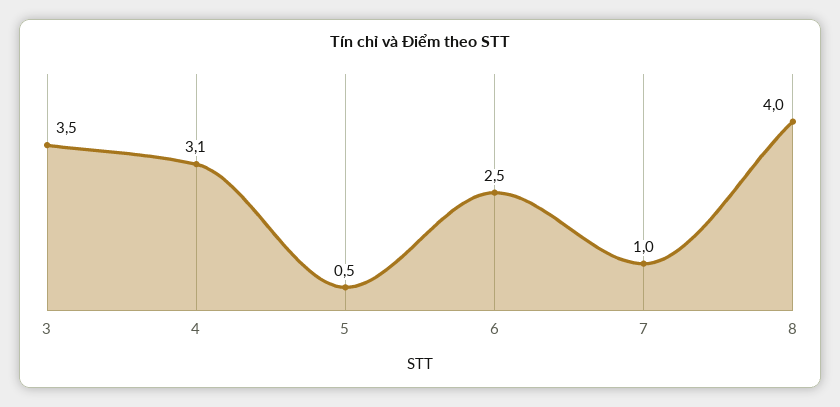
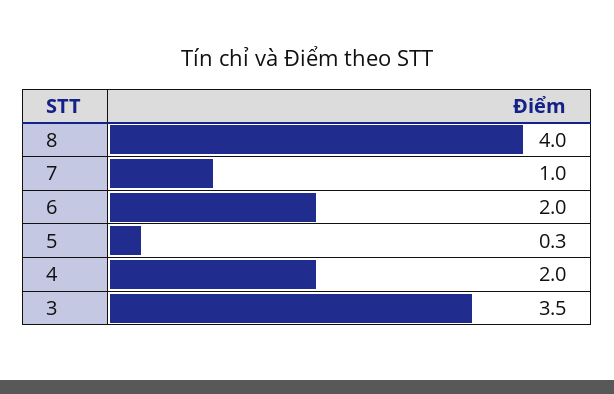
  {
    "3": 3.5,
-   "4": 3.1,
+   "4": 2,
-   "5": 0.5,
+   "5": 0.3,
-   "6": 2.5,
+   "6": 2,
    "7": 1,
    "8": 4
  }

